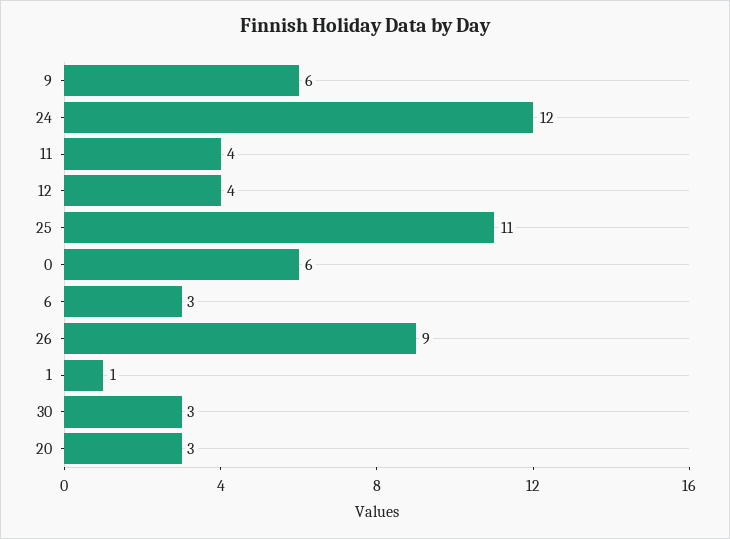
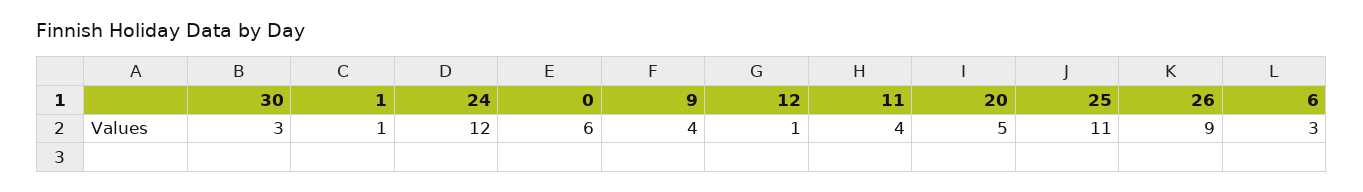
  {
-   "9": 6,
+   "9": 4,
    "24": 12,
    "11": 4,
-   "12": 4,
+   "12": 1,
    "25": 11,
    "0": 6,
    "6": 3,
    "26": 9,
    "1": 1,
    "30": 3,
-   "20": 3
+   "20": 5
  }

